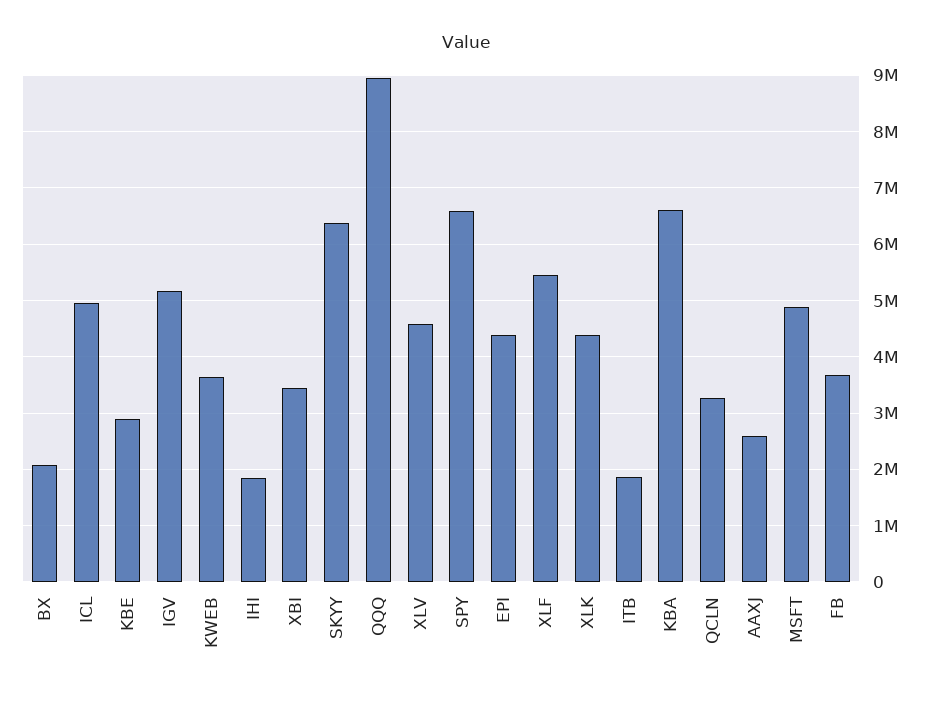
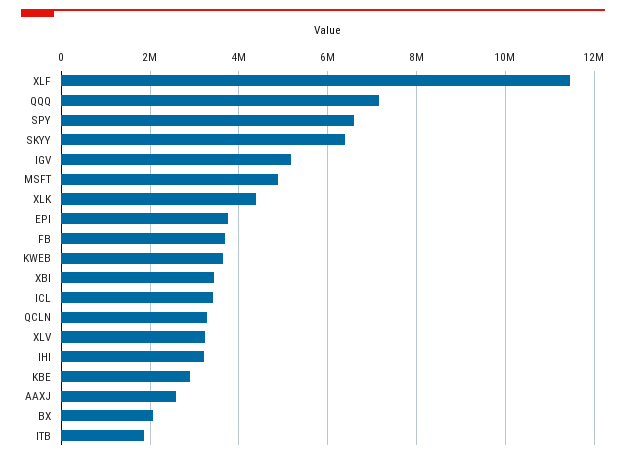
  {
    "BX": 2000000,
-   "ICL": 5000000,
+   "ICL": 3400000,
    "KBE": 2800000,
    "IGV": 5200000,
    "KWEB": 3600000,
-   "IHI": 1800000,
+   "IHI": 3200000,
    "XBI": 3400000,
    "SKYY": 6400000,
-   "QQQ": 9000000,
+   "QQQ": 7200000,
-   "XLV": 4600000,
+   "XLV": 3200000,
    "SPY": 6600000,
-   "EPI": 4400000,
+   "EPI": 3800000,
-   "XLF": 5400000,
+   "XLF": 11400000,
    "XLK": 4400000,
    "ITB": 1800000,
-   "KBA": 6600000,
    "QCLN": 3200000,
    "AAXJ": 2600000,
    "MSFT": 4800000,
    "FB": 3600000
  }

